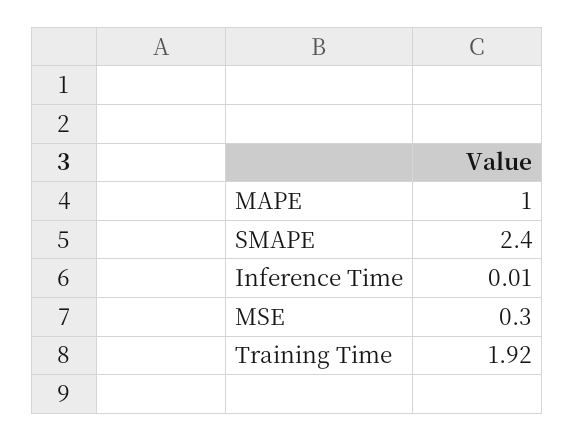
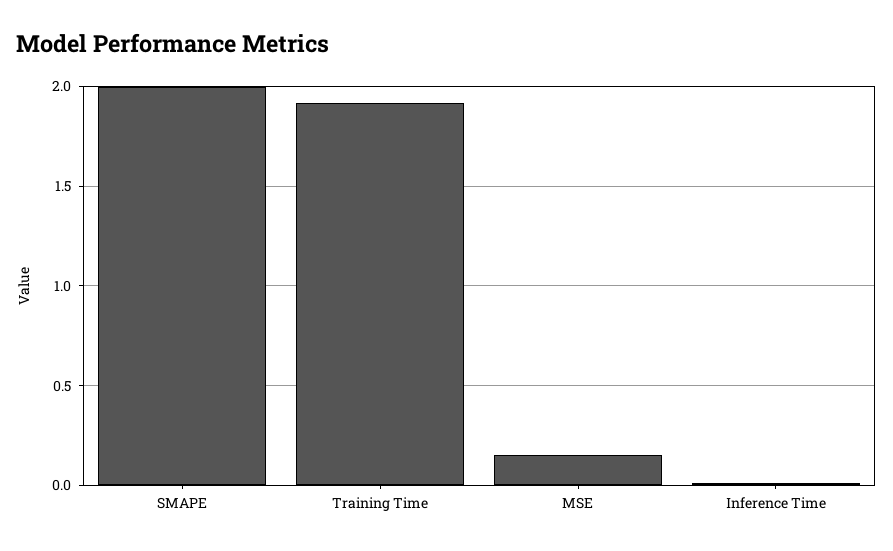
  {
-   "MAPE": 1,
-   "SMAPE": 2.4,
+   "SMAPE": 2,
    "Inference Time": 0.01,
-   "MSE": 0.3,
+   "MSE": 0.15,
    "Training Time": 1.92
  }

